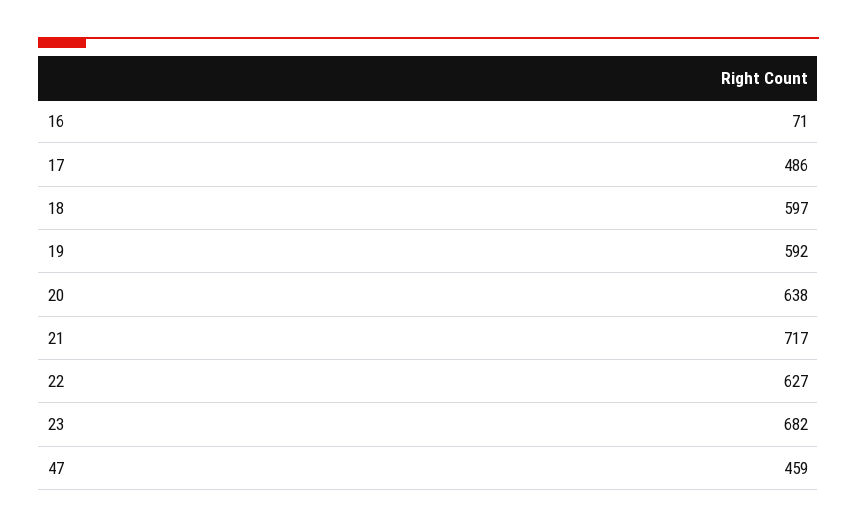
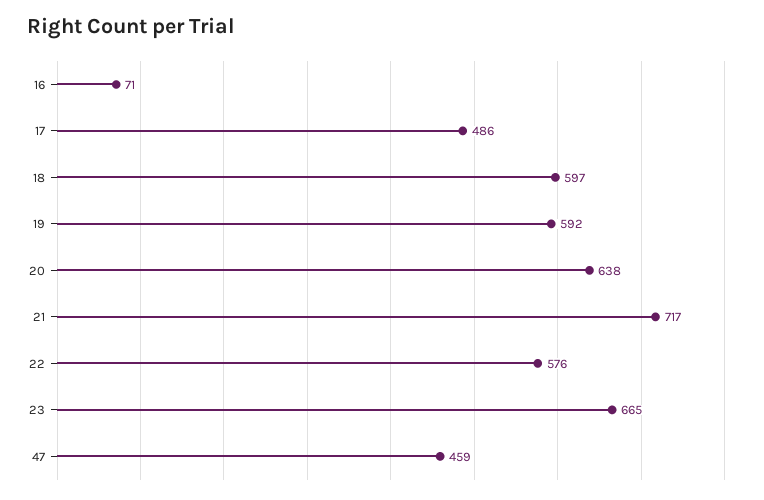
  {
    "16": 71,
    "17": 486,
    "18": 597,
    "19": 592,
    "20": 638,
    "21": 717,
-   "22": 627,
+   "22": 576,
-   "23": 682,
+   "23": 665,
    "47": 459
  }

